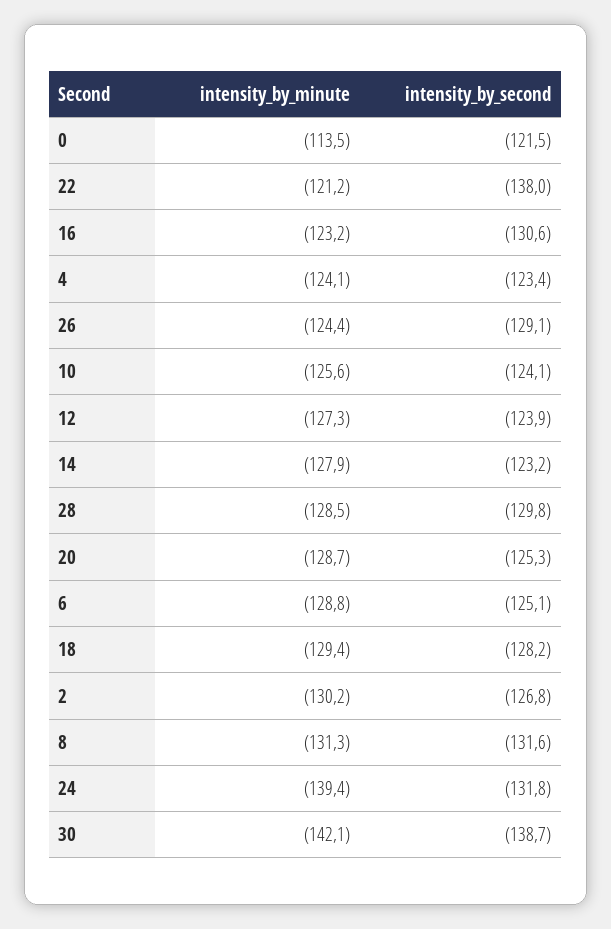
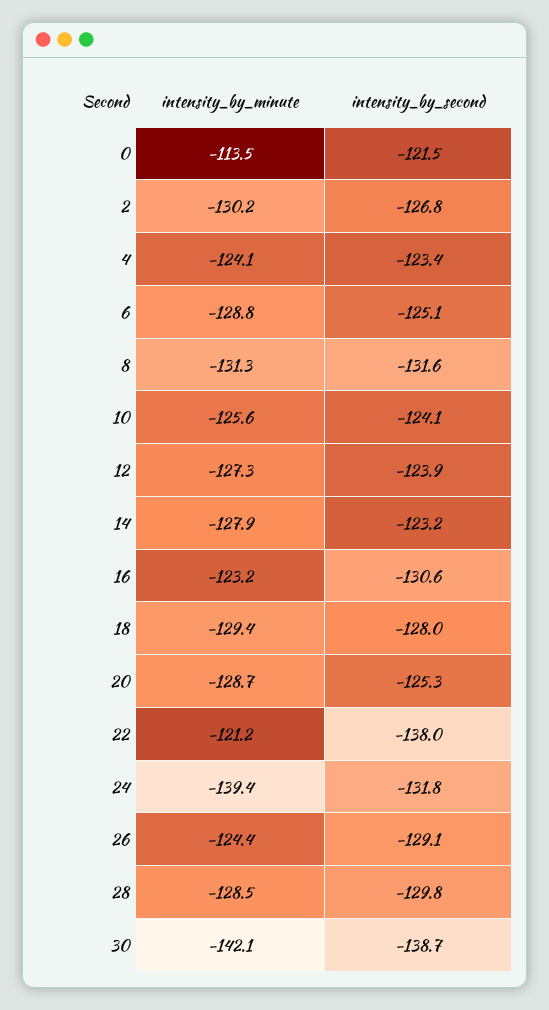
  {
    "intensity_by_minute": {
      "0": -113.5,
      "22": -121.2,
      "16": -123.2,
      "4": -124.1,
      "26": -124.4,
      "10": -125.6,
      "12": -127.3,
      "14": -127.9,
      "28": -128.5,
      "20": -128.7,
      "6": -128.8,
      "18": -129.4,
      "2": -130.2,
      "8": -131.3,
      "24": -139.4,
      "30": -142.1
    },
    "intensity_by_second": {
      "0": -121.5,
      "22": -138,
      "16": -130.6,
      "4": -123.4,
      "26": -129.1,
      "10": -124.1,
      "12": -123.9,
      "14": -123.2,
      "28": -129.8,
      "20": -125.3,
      "6": -125.1,
-     "18": -128.2,
+     "18": -128,
      "2": -126.8,
      "8": -131.6,
      "24": -131.8,
      "30": -138.7
    }
  }

